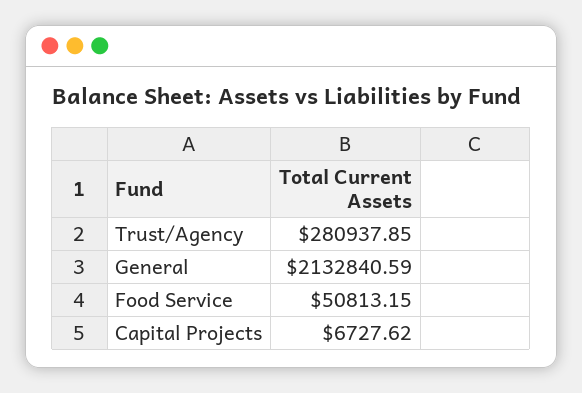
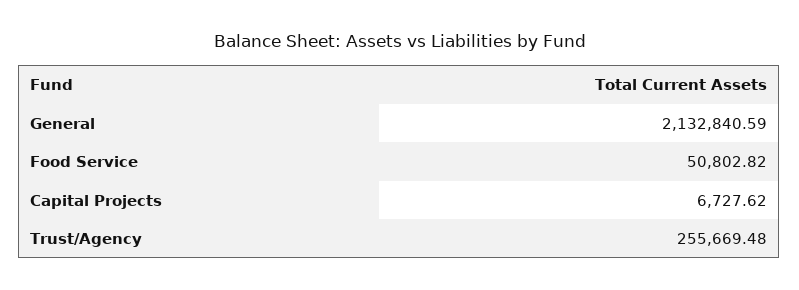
  {
-   "Trust/Agency": 280937.85,
+   "Trust/Agency": 255669.48,
    "General": 2132840.59,
-   "Food Service": 50813.15,
+   "Food Service": 50802.82,
    "Capital Projects": 6727.62
  }

